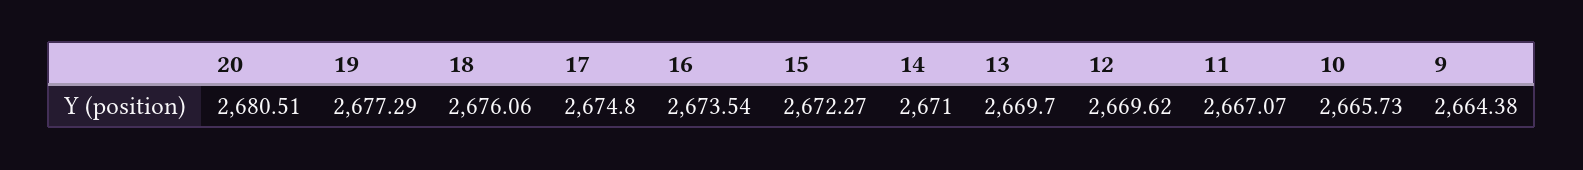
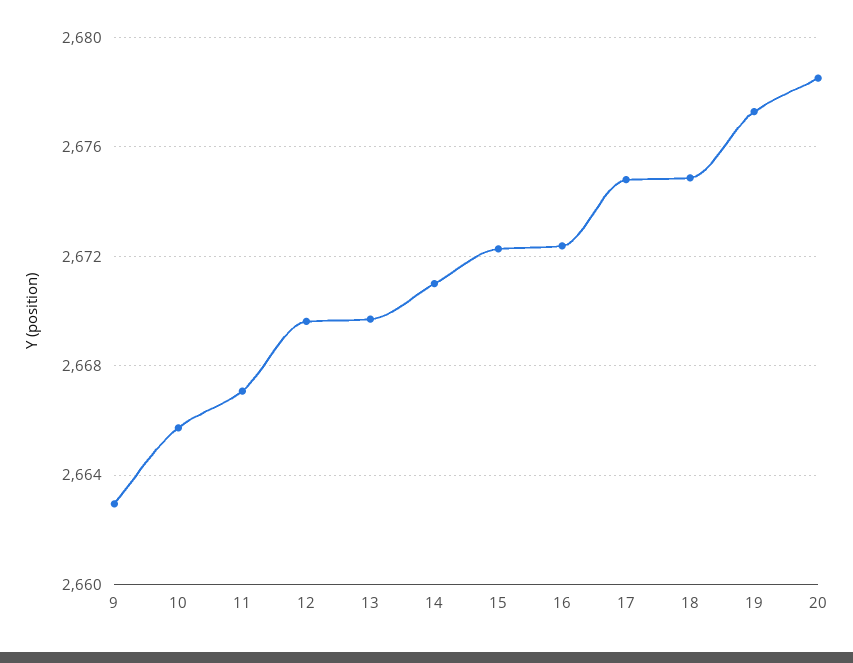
  {
-   "20": 2680.51,
+   "20": 2678.5,
    "19": 2677.29,
-   "18": 2676.06,
+   "18": 2675,
    "17": 2674.8,
-   "16": 2673.54,
+   "16": 2672.5,
    "15": 2672.27,
    "14": 2671,
    "13": 2669.7,
    "12": 2669.62,
    "11": 2667.07,
    "10": 2665.73,
-   "9": 2664.38
+   "9": 2663
  }

